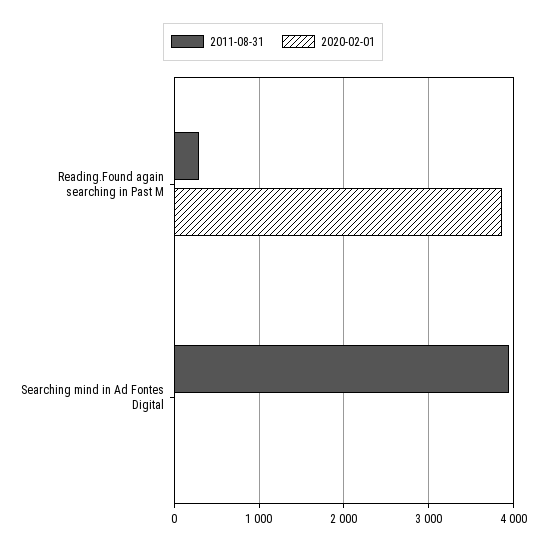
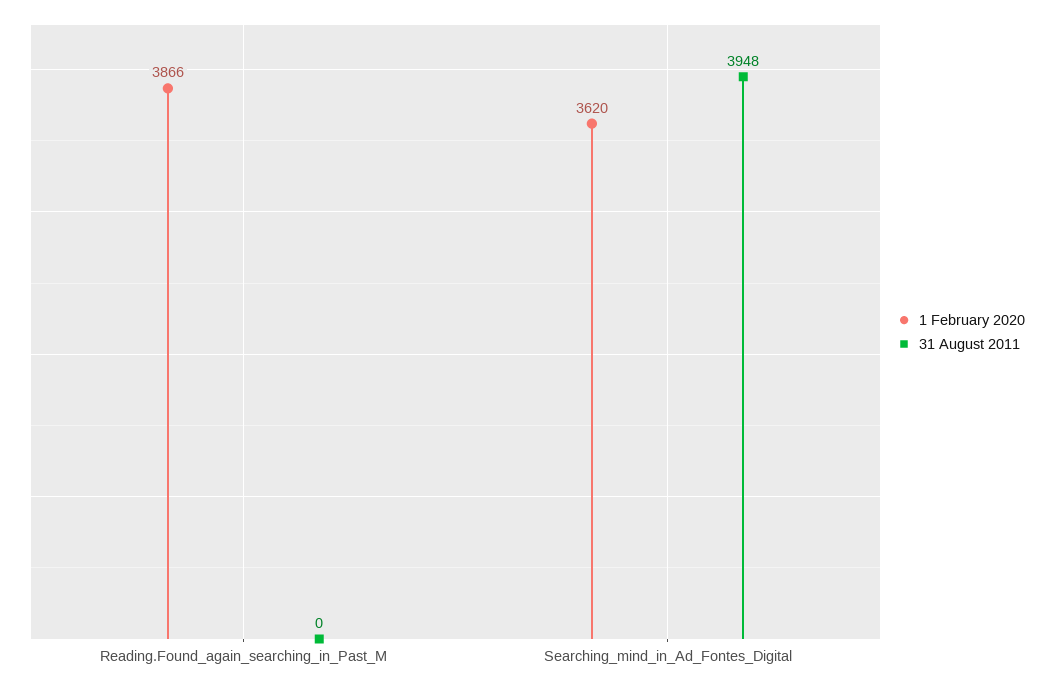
  {
    "2011-08-31": {
-     "Reading.Found again searching in Past M": 300,
+     "Reading.Found again searching in Past M": 0,
      "Searching mind in Ad Fontes Digital": 3948
    },
    "2020-02-01": {
      "Reading.Found again searching in Past M": 3866,
-     "Searching mind in Ad Fontes Digital": 0
+     "Searching mind in Ad Fontes Digital": 3620
    }
  }

